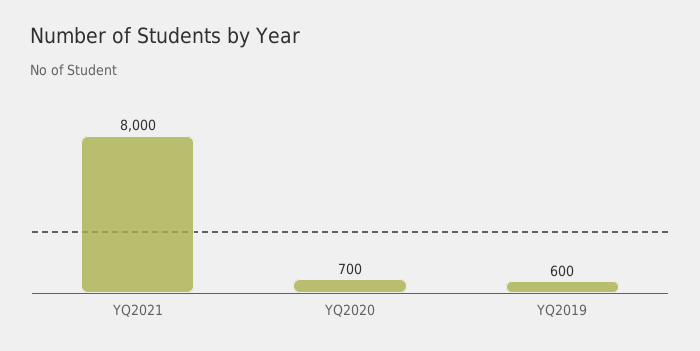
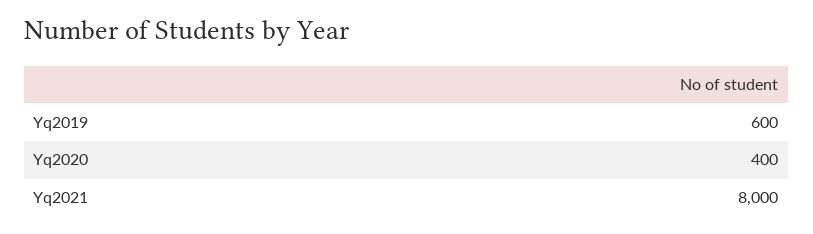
  {
    "YQ2021": 8000,
-   "YQ2020": 700,
+   "YQ2020": 400,
    "YQ2019": 600
  }

